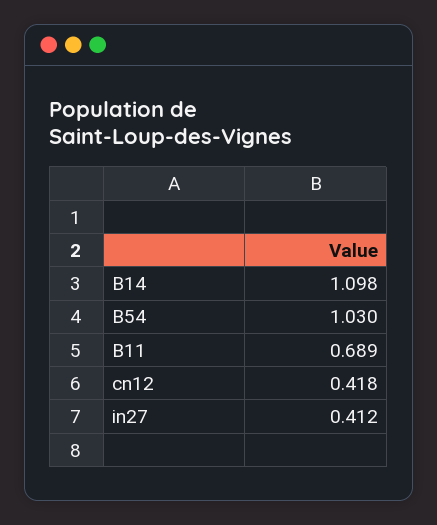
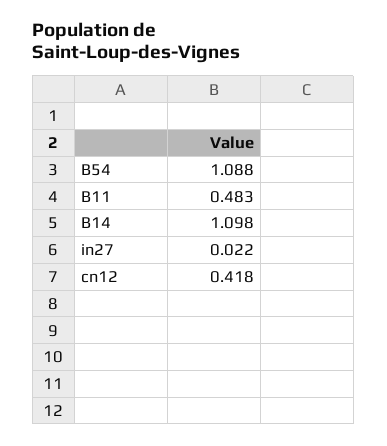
  {
    "B14": 1.098,
-   "B54": 1.03,
+   "B54": 1.088,
-   "B11": 0.689,
+   "B11": 0.483,
    "cn12": 0.418,
-   "in27": 0.412
+   "in27": 0.022
  }

